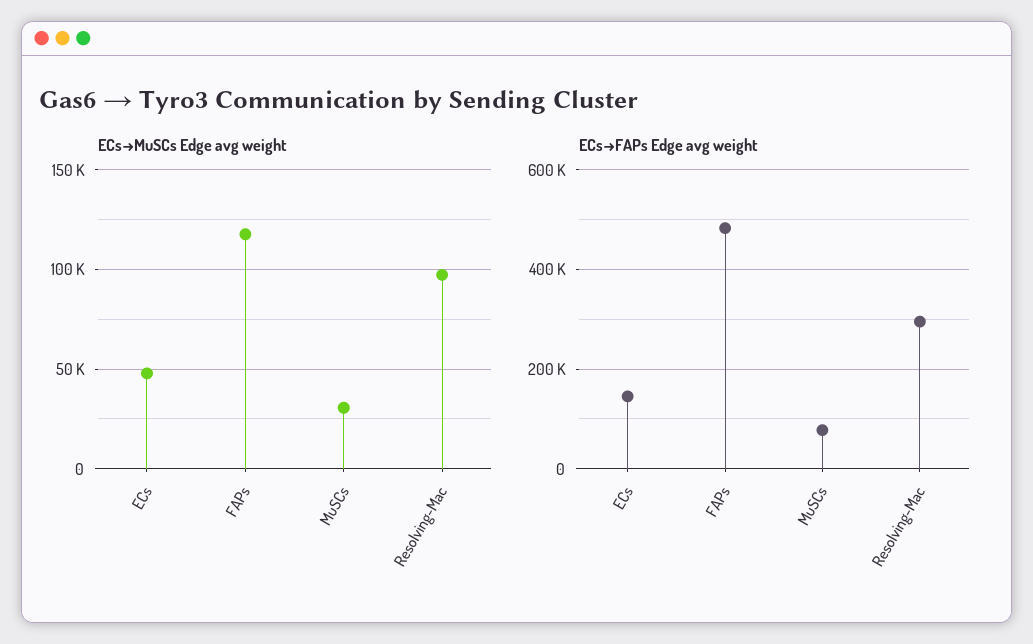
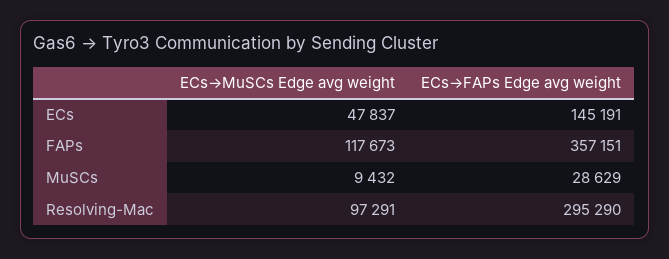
  {
    "ECs→MuSCs Edge avg weight": {
      "ECs": 47837,
      "FAPs": 117673,
-     "MuSCs": 30000,
+     "MuSCs": 9432,
      "Resolving-Mac": 97291
    },
    "ECs→FAPs Edge avg weight": {
      "ECs": 145191,
-     "FAPs": 480000,
+     "FAPs": 357151,
-     "MuSCs": 80000,
+     "MuSCs": 28629,
      "Resolving-Mac": 295290
    }
  }

